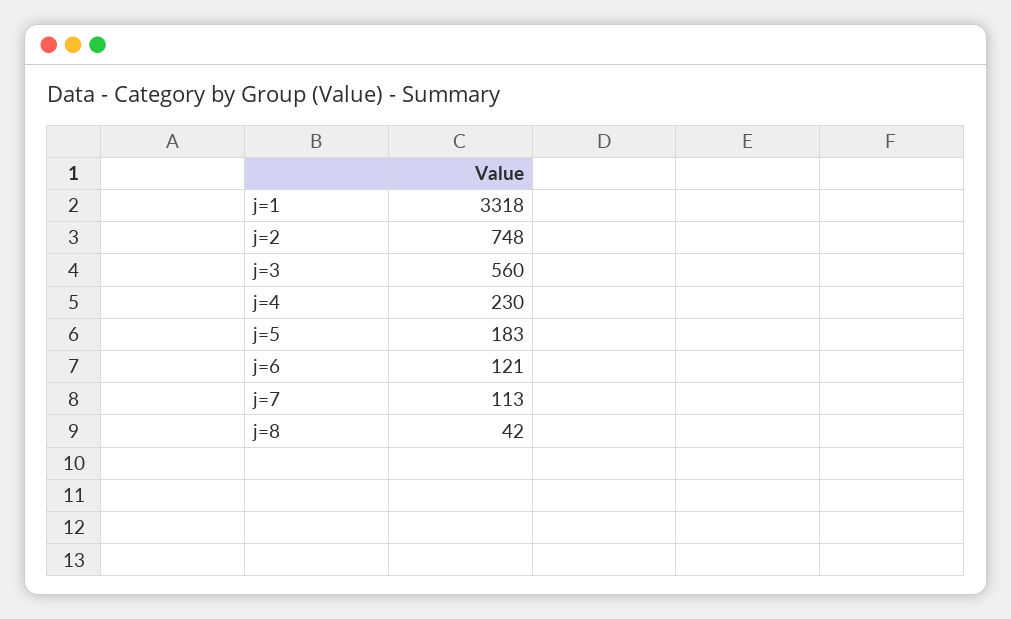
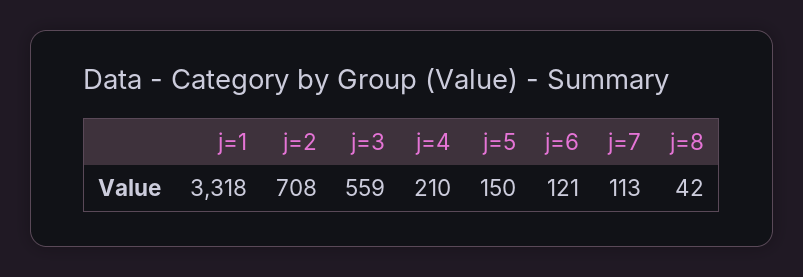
  {
    "j=1": 3318,
-   "j=2": 748,
+   "j=2": 708,
-   "j=3": 560,
+   "j=3": 559,
-   "j=4": 230,
+   "j=4": 210,
-   "j=5": 183,
+   "j=5": 150,
    "j=6": 121,
    "j=7": 113,
    "j=8": 42
  }

